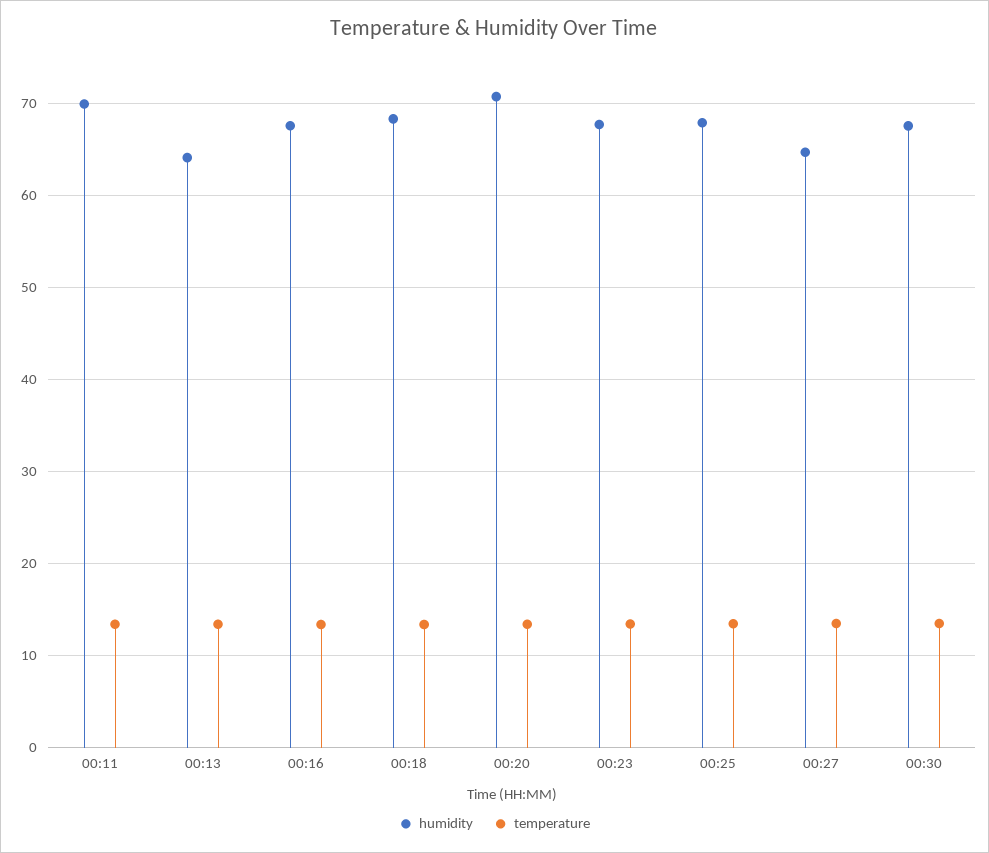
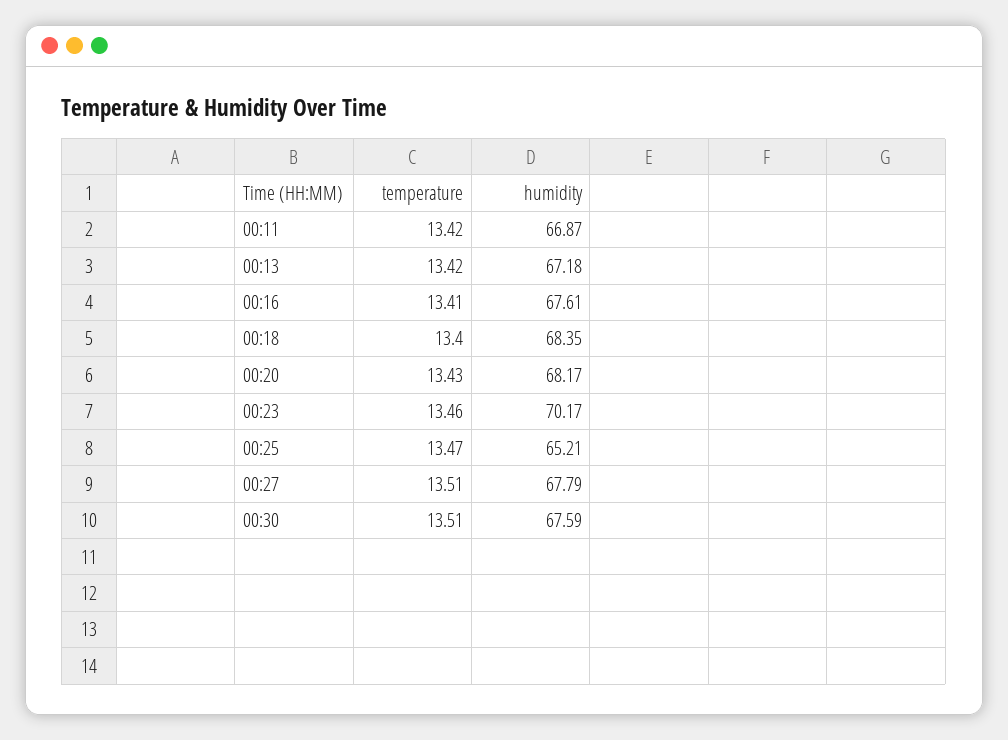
  {
    "humidity": {
-     "00:11": 70,
+     "00:11": 66.87,
-     "00:13": 64,
+     "00:13": 67.18,
      "00:16": 67.61,
      "00:18": 68.35,
-     "00:20": 71,
+     "00:20": 68.17,
-     "00:23": 68,
+     "00:23": 70.17,
-     "00:25": 68,
+     "00:25": 65.21,
-     "00:27": 65,
+     "00:27": 67.79,
      "00:30": 67.59
    },
    "temperature": {
      "00:11": 13.42,
      "00:13": 13.42,
      "00:16": 13.41,
      "00:18": 13.4,
      "00:20": 13.43,
      "00:23": 13.46,
      "00:25": 13.47,
      "00:27": 13.51,
      "00:30": 13.51
    }
  }

